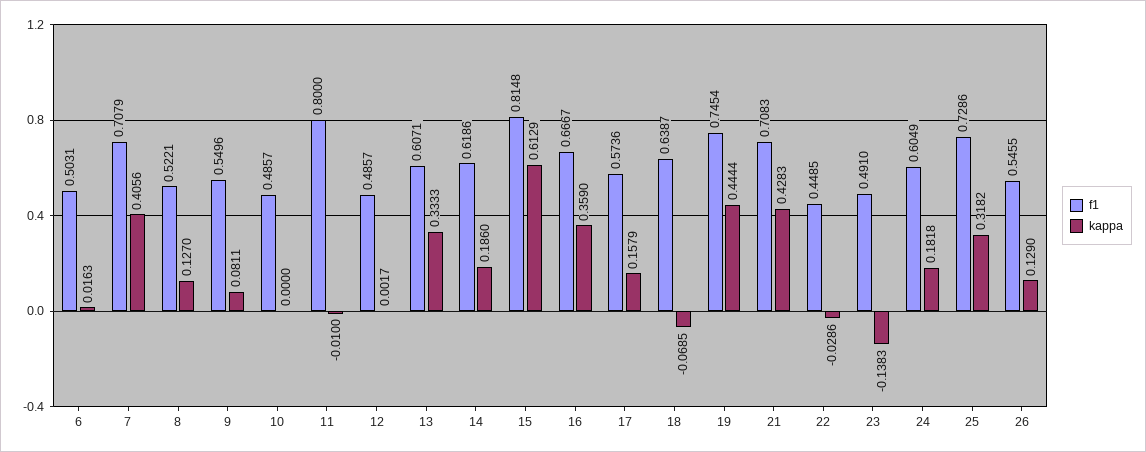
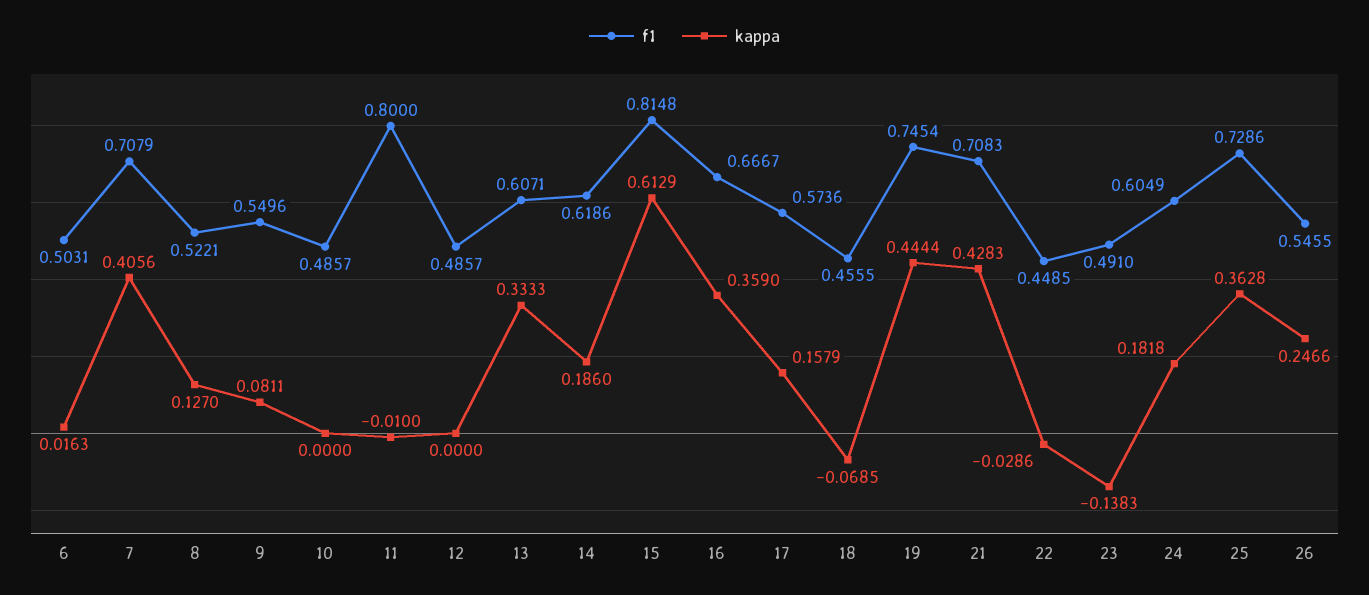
  {
    "f1": {
      "6": 0.5031,
      "7": 0.7079,
      "8": 0.5221,
      "9": 0.5496,
      "10": 0.4857,
      "11": 0.8,
      "12": 0.4857,
      "13": 0.6071,
      "14": 0.6186,
      "15": 0.8148,
      "16": 0.6667,
      "17": 0.5736,
-     "18": 0.6387,
+     "18": 0.4555,
      "19": 0.7454,
      "21": 0.7083,
      "22": 0.4485,
      "23": 0.491,
      "24": 0.6049,
      "25": 0.7286,
      "26": 0.5455
    },
    "kappa": {
      "6": 0.0163,
      "7": 0.4056,
      "8": 0.127,
      "9": 0.0811,
      "10": 0,
      "11": -0.01,
-     "12": 0.0017,
+     "12": 0,
      "13": 0.3333,
      "14": 0.186,
      "15": 0.6129,
      "16": 0.359,
      "17": 0.1579,
      "18": -0.0685,
      "19": 0.4444,
      "21": 0.4283,
      "22": -0.0286,
      "23": -0.1383,
      "24": 0.1818,
-     "25": 0.3182,
+     "25": 0.3628,
-     "26": 0.129
+     "26": 0.2466
    }
  }

